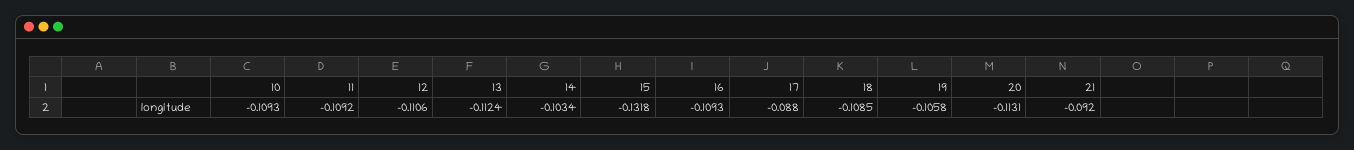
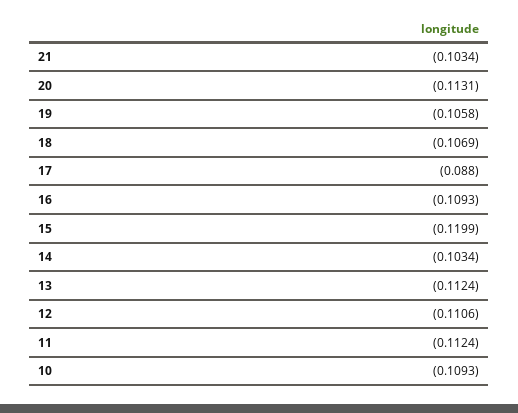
  {
    "10": -0.1093,
-   "11": -0.1092,
+   "11": -0.1124,
    "12": -0.1106,
    "13": -0.1124,
    "14": -0.1034,
-   "15": -0.1318,
+   "15": -0.1199,
    "16": -0.1093,
    "17": -0.088,
-   "18": -0.1085,
+   "18": -0.1069,
    "19": -0.1058,
    "20": -0.1131,
-   "21": -0.092
+   "21": -0.1034
  }

